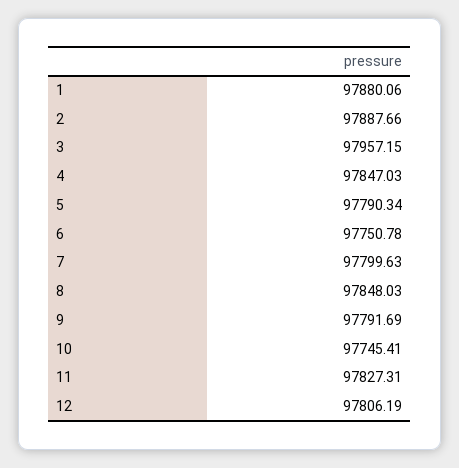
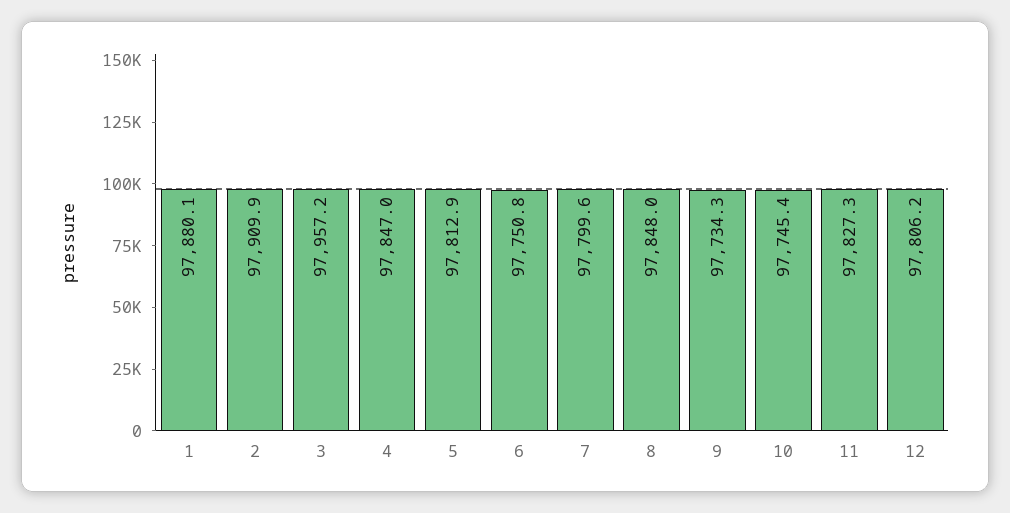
  {
    "1": 97880.06,
-   "2": 97887.66,
+   "2": 97909.9,
    "3": 97957.15,
    "4": 97847.03,
-   "5": 97790.34,
+   "5": 97812.9,
    "6": 97750.78,
    "7": 97799.63,
    "8": 97848.03,
-   "9": 97791.69,
+   "9": 97734.3,
    "10": 97745.41,
    "11": 97827.31,
    "12": 97806.19
  }

